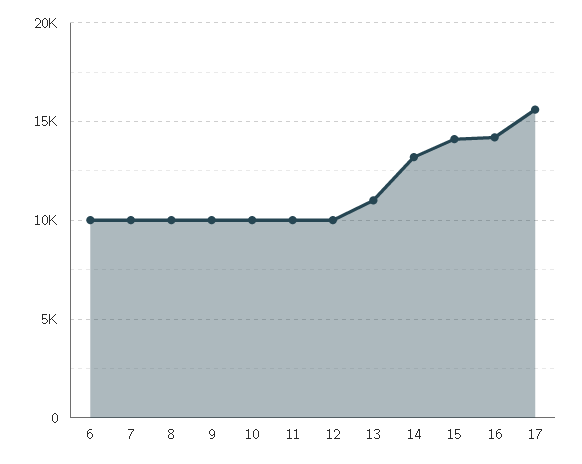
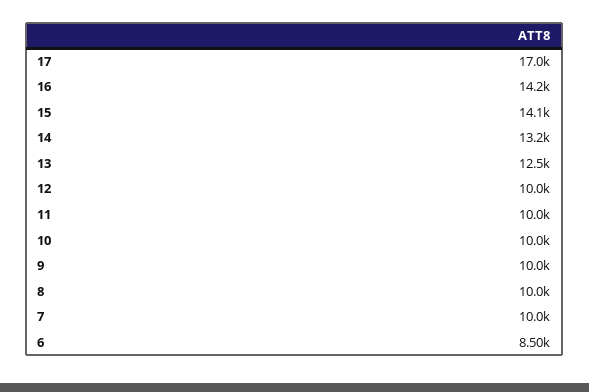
  {
-   "6": 10000,
+   "6": 8500,
    "7": 10000,
    "8": 10000,
    "9": 10000,
    "10": 10000,
    "11": 10000,
    "12": 10000,
-   "13": 11000,
+   "13": 12500,
    "14": 13200,
    "15": 14100,
    "16": 14200,
-   "17": 15500
+   "17": 17000
  }

